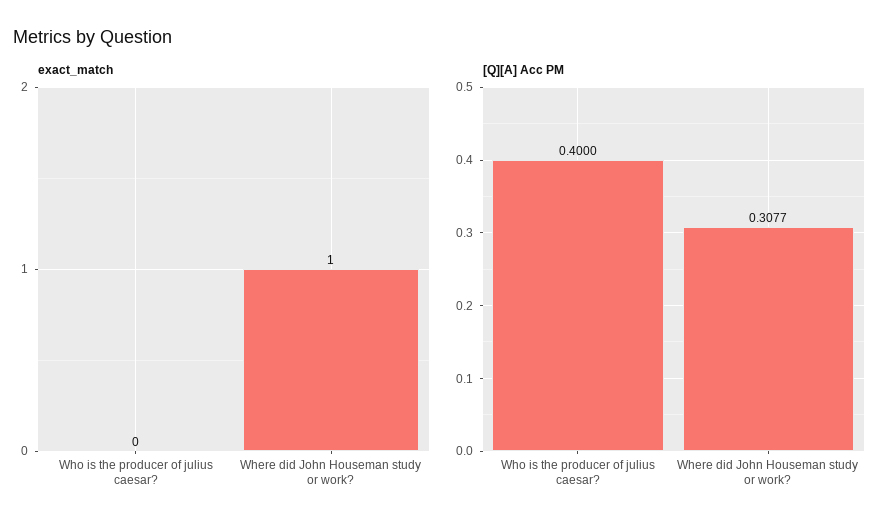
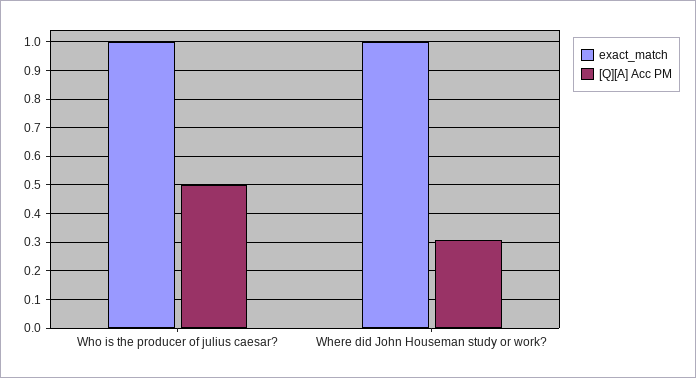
  {
    "exact_match": {
-     "Who is the producer of julius caesar?": 0,
+     "Who is the producer of julius caesar?": 1,
      "Where did John Houseman study or work?": 1
    },
    "[Q][A] Acc PM": {
-     "Who is the producer of julius caesar?": 0.4,
+     "Who is the producer of julius caesar?": 0.5,
      "Where did John Houseman study or work?": 0.3077
    }
  }

